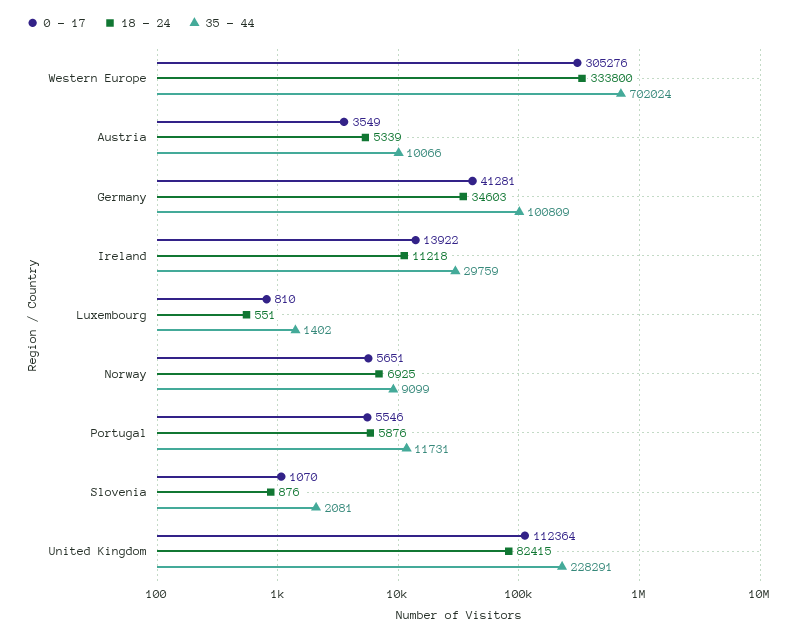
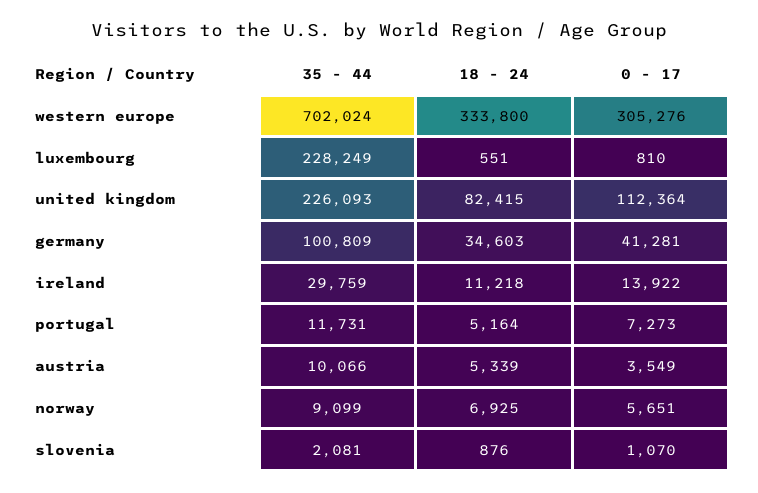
  {
    "0 - 17": {
      "Western Europe": 305276,
      "Austria": 3549,
      "Germany": 41281,
      "Ireland": 13922,
      "Luxembourg": 810,
      "Norway": 5651,
-     "Portugal": 5546,
+     "Portugal": 7273,
      "Slovenia": 1070,
      "United Kingdom": 112364
    },
    "18 - 24": {
      "Western Europe": 333800,
      "Austria": 5339,
      "Germany": 34603,
      "Ireland": 11218,
      "Luxembourg": 551,
      "Norway": 6925,
-     "Portugal": 5876,
+     "Portugal": 5164,
      "Slovenia": 876,
      "United Kingdom": 82415
    },
    "35 - 44": {
      "Western Europe": 702024,
      "Austria": 10066,
      "Germany": 100809,
      "Ireland": 29759,
-     "Luxembourg": 1402,
+     "Luxembourg": 228249,
      "Norway": 9099,
      "Portugal": 11731,
      "Slovenia": 2081,
-     "United Kingdom": 228291
+     "United Kingdom": 226093
    }
  }

